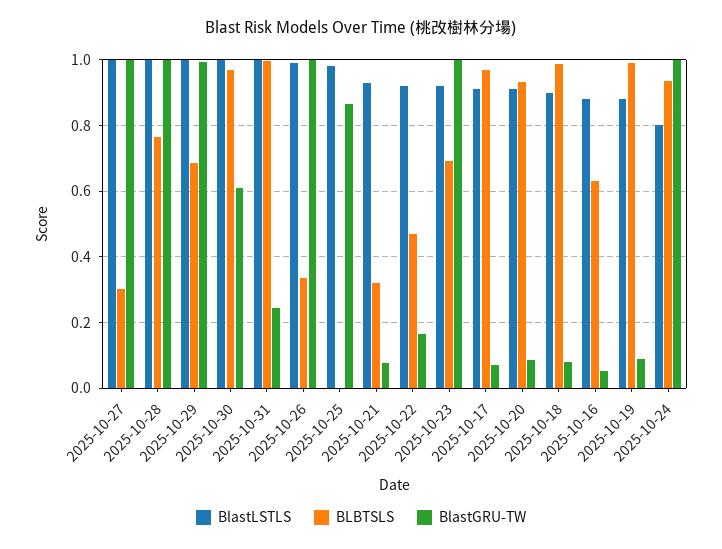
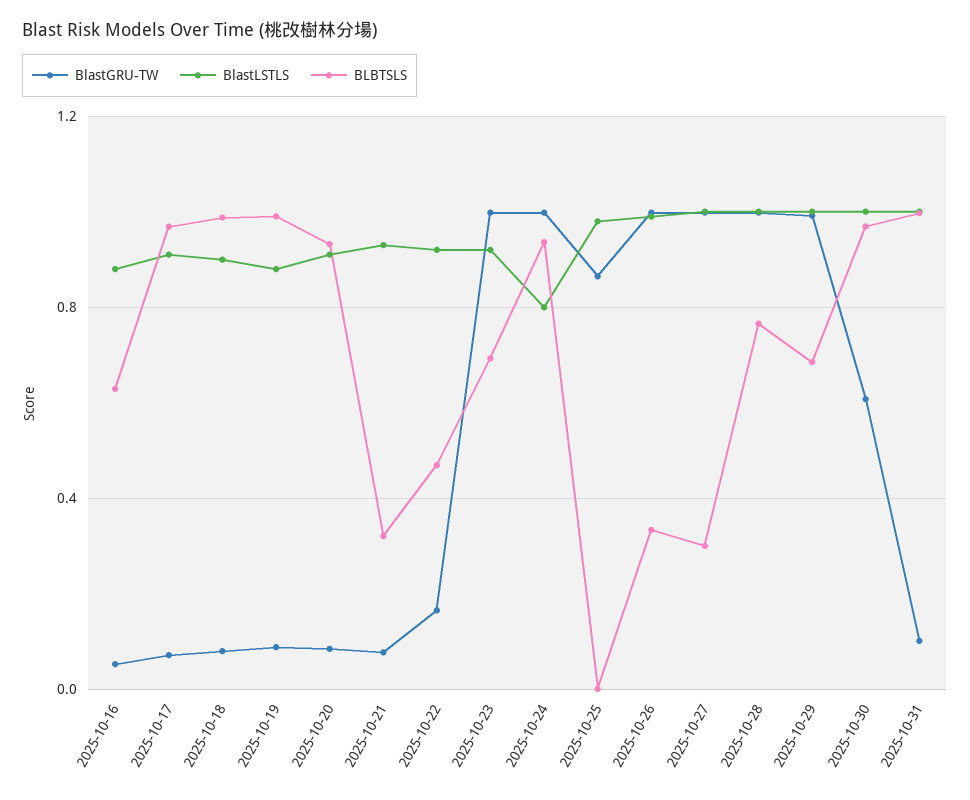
  {
    "BlastLSTLS": {
      "2025-10-27": 1,
      "2025-10-28": 1,
      "2025-10-29": 1,
      "2025-10-30": 1,
      "2025-10-31": 1,
      "2025-10-26": 1,
      "2025-10-25": 0.98,
      "2025-10-21": 0.94,
      "2025-10-22": 0.92,
      "2025-10-23": 0.92,
      "2025-10-17": 0.92,
      "2025-10-20": 0.92,
      "2025-10-18": 0.9,
      "2025-10-16": 0.88,
      "2025-10-19": 0.88,
      "2025-10-24": 0.8
    },
    "BLBTSLS": {
      "2025-10-27": 0.3,
      "2025-10-28": 0.76,
      "2025-10-29": 0.68,
      "2025-10-30": 0.96,
      "2025-10-31": 1,
      "2025-10-26": 0.34,
      "2025-10-25": 0,
      "2025-10-21": 0.32,
      "2025-10-22": 0.46,
      "2025-10-23": 0.7,
      "2025-10-17": 0.96,
      "2025-10-20": 0.94,
      "2025-10-18": 0.98,
      "2025-10-16": 0.62,
      "2025-10-19": 1,
      "2025-10-24": 0.94
    },
    "BlastGRU-TW": {
      "2025-10-27": 1,
      "2025-10-28": 1,
      "2025-10-29": 1,
      "2025-10-30": 0.6,
-     "2025-10-31": 0.24,
+     "2025-10-31": 0.1,
      "2025-10-26": 1,
      "2025-10-25": 0.86,
      "2025-10-21": 0.08,
      "2025-10-22": 0.16,
      "2025-10-23": 1,
      "2025-10-17": 0.08,
      "2025-10-20": 0.08,
      "2025-10-18": 0.08,
      "2025-10-16": 0.06,
      "2025-10-19": 0.08,
      "2025-10-24": 1
    }
  }

